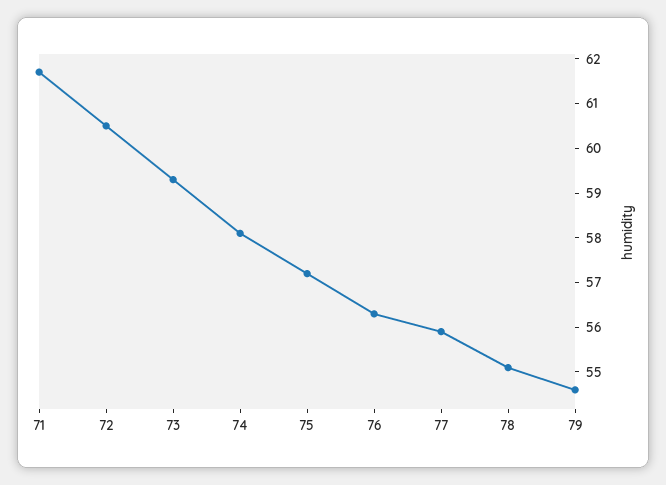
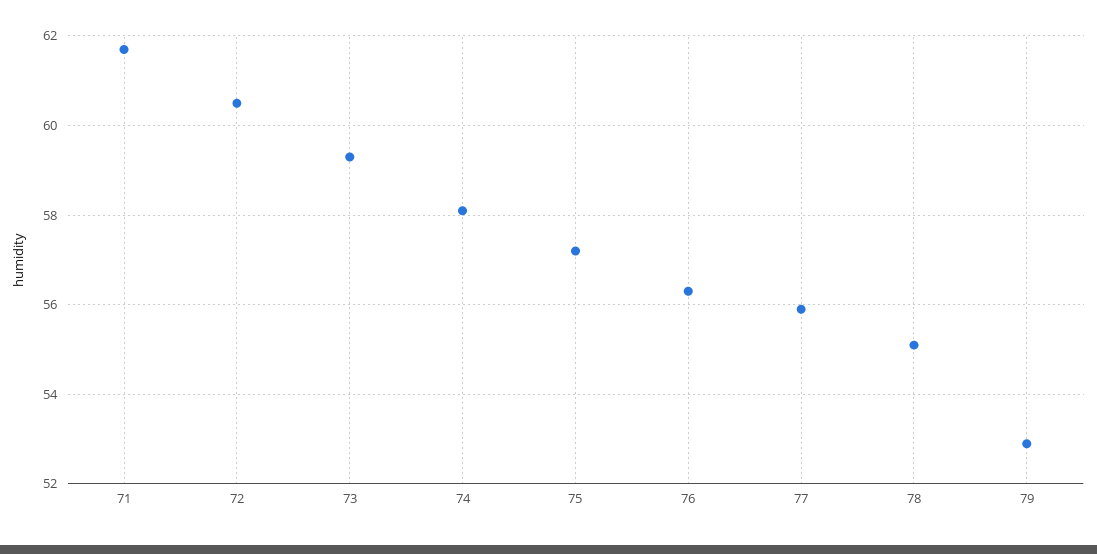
  {
    "71": 61.5,
    "72": 60.5,
    "73": 59.5,
    "74": 58,
    "75": 57,
    "76": 56.5,
    "77": 56,
    "78": 55,
-   "79": 54.5
+   "79": 53
  }

